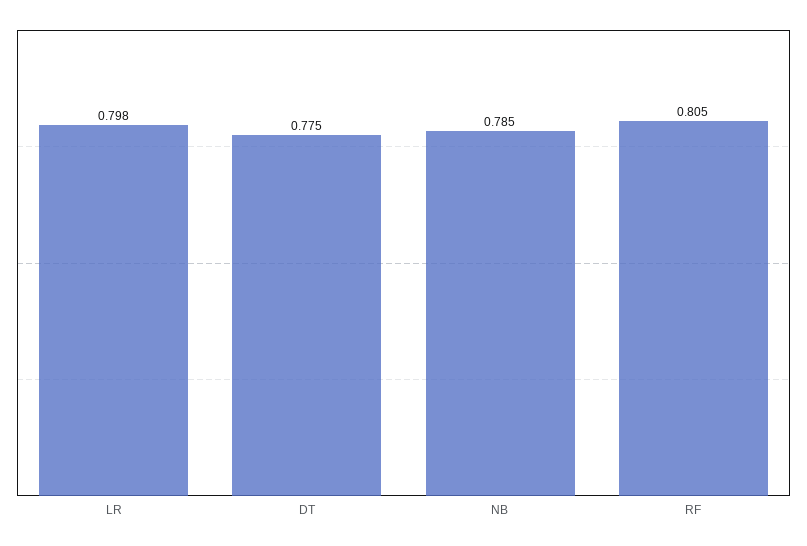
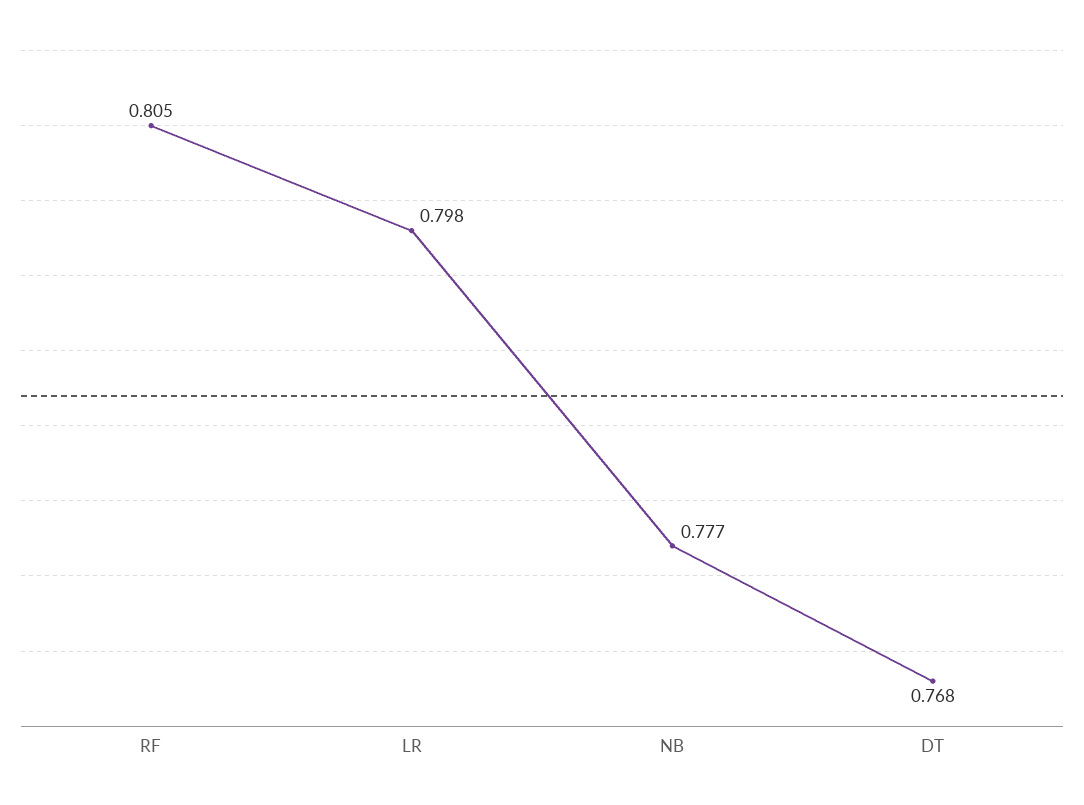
  {
    "LR": 0.798,
-   "DT": 0.775,
+   "DT": 0.768,
-   "NB": 0.785,
+   "NB": 0.777,
    "RF": 0.805
  }

